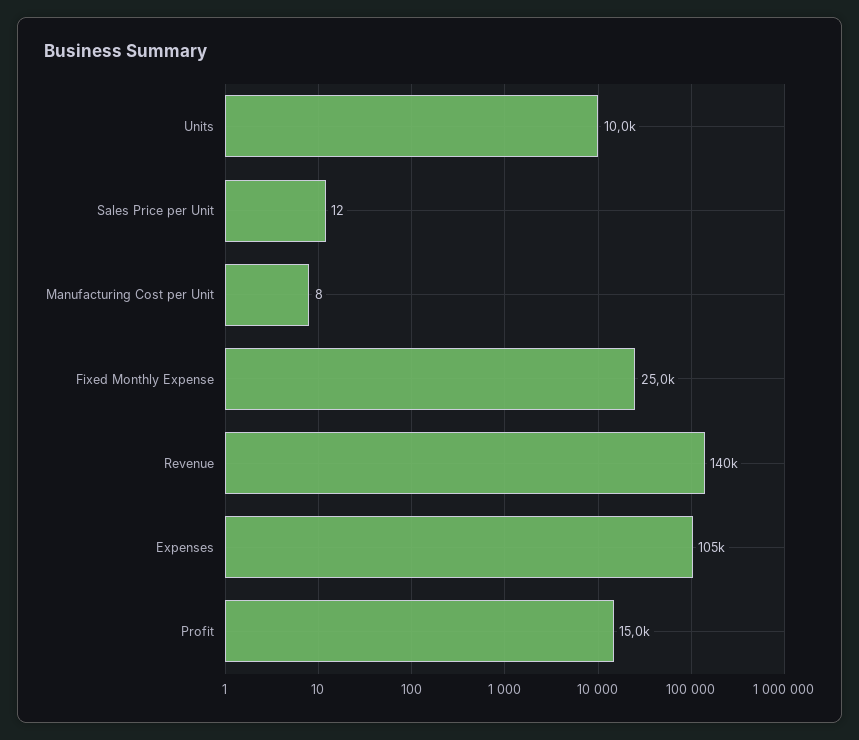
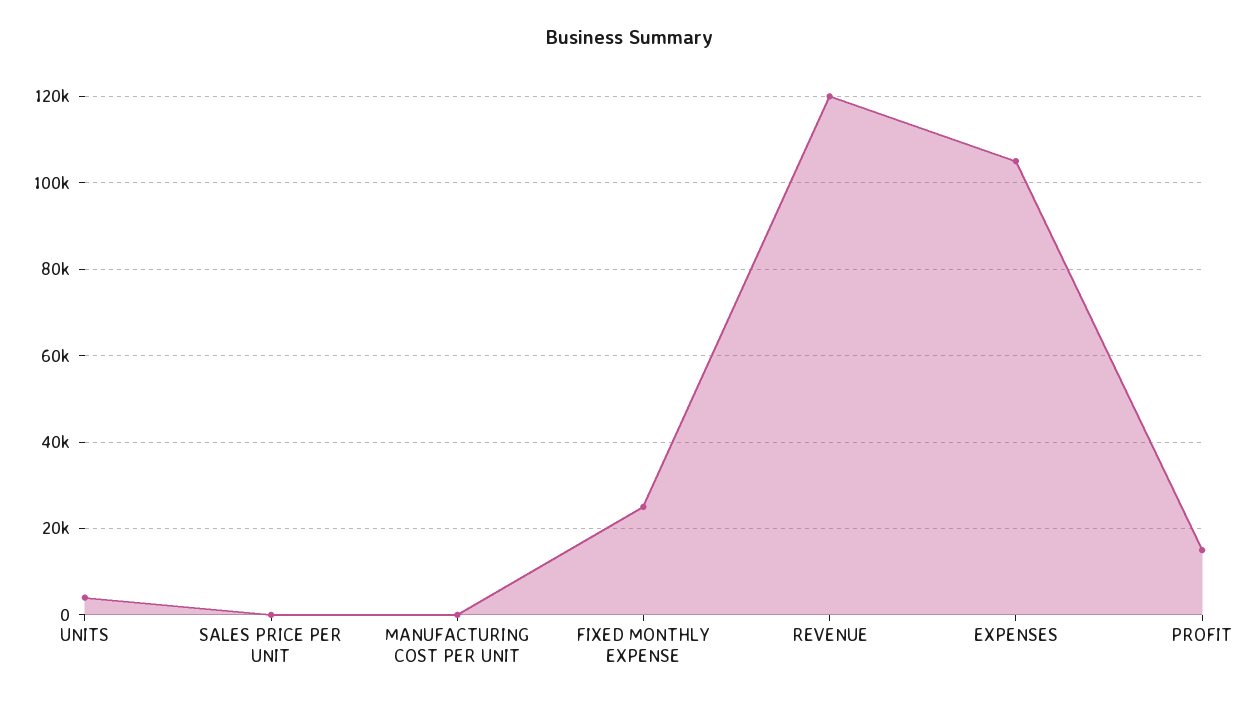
  {
-   "Units": 10000,
+   "Units": 4000,
    "Sales Price per Unit": 12,
    "Manufacturing Cost per Unit": 8,
    "Fixed Monthly Expense": 25000,
-   "Revenue": 140000,
+   "Revenue": 120000,
    "Expenses": 105000,
    "Profit": 15000
  }

